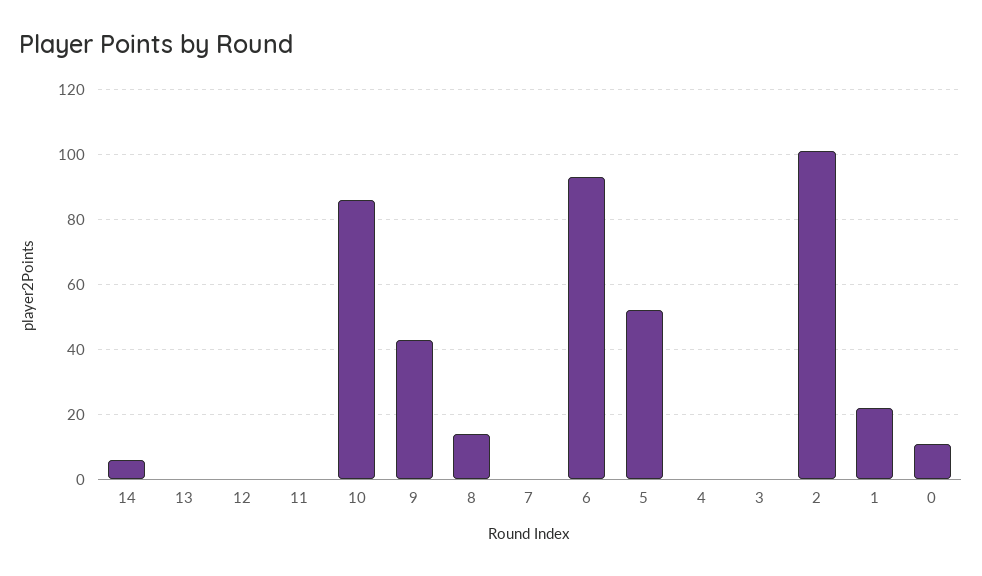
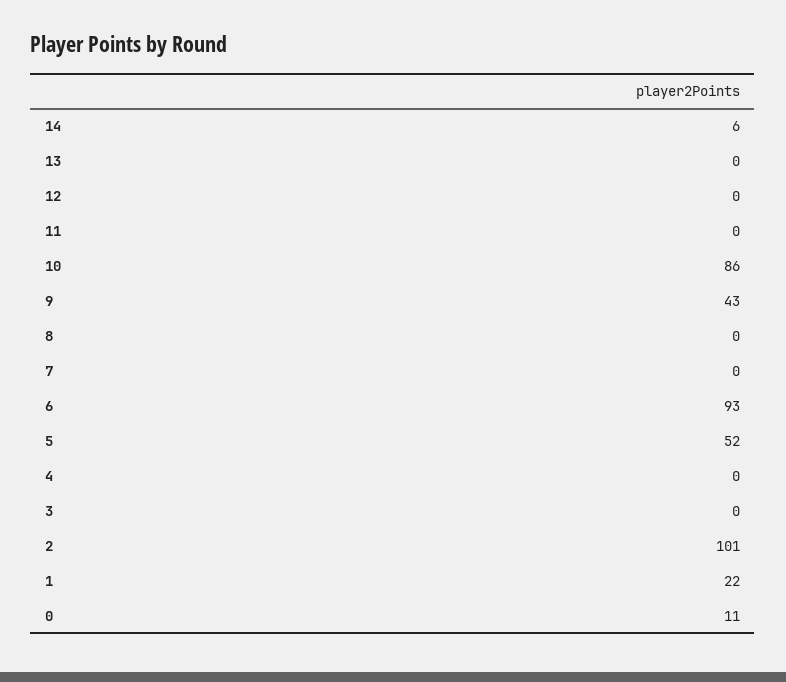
  {
    "14": 6,
    "13": 0,
    "12": 0,
    "11": 0,
    "10": 86,
    "9": 43,
-   "8": 15,
+   "8": 0,
    "7": 0,
    "6": 93,
    "5": 52,
    "4": 0,
    "3": 0,
    "2": 101,
    "1": 22,
    "0": 11
  }

